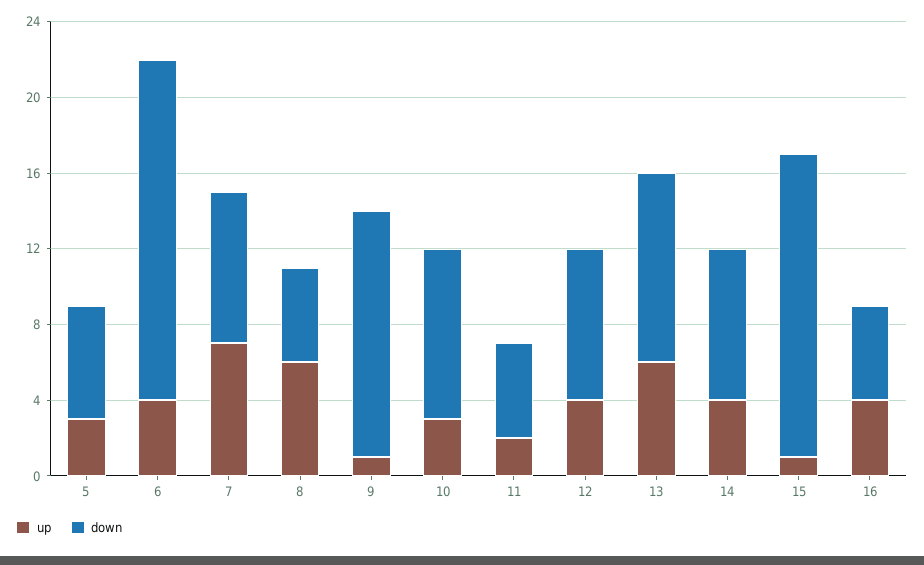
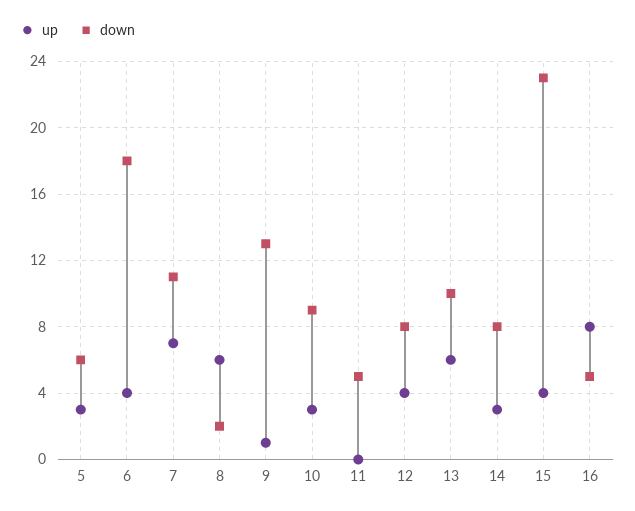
  {
    "up": {
      "5": 3,
      "6": 4,
      "7": 7,
      "8": 6,
      "9": 1,
      "10": 3,
-     "11": 2,
+     "11": 0,
      "12": 4,
      "13": 6,
-     "14": 4,
+     "14": 3,
-     "15": 1,
+     "15": 4,
-     "16": 4
+     "16": 8
    },
    "down": {
      "5": 6,
      "6": 18,
-     "7": 8,
+     "7": 11,
-     "8": 5,
+     "8": 2,
      "9": 13,
      "10": 9,
      "11": 5,
      "12": 8,
      "13": 10,
      "14": 8,
-     "15": 16,
+     "15": 23,
      "16": 5
    }
  }

